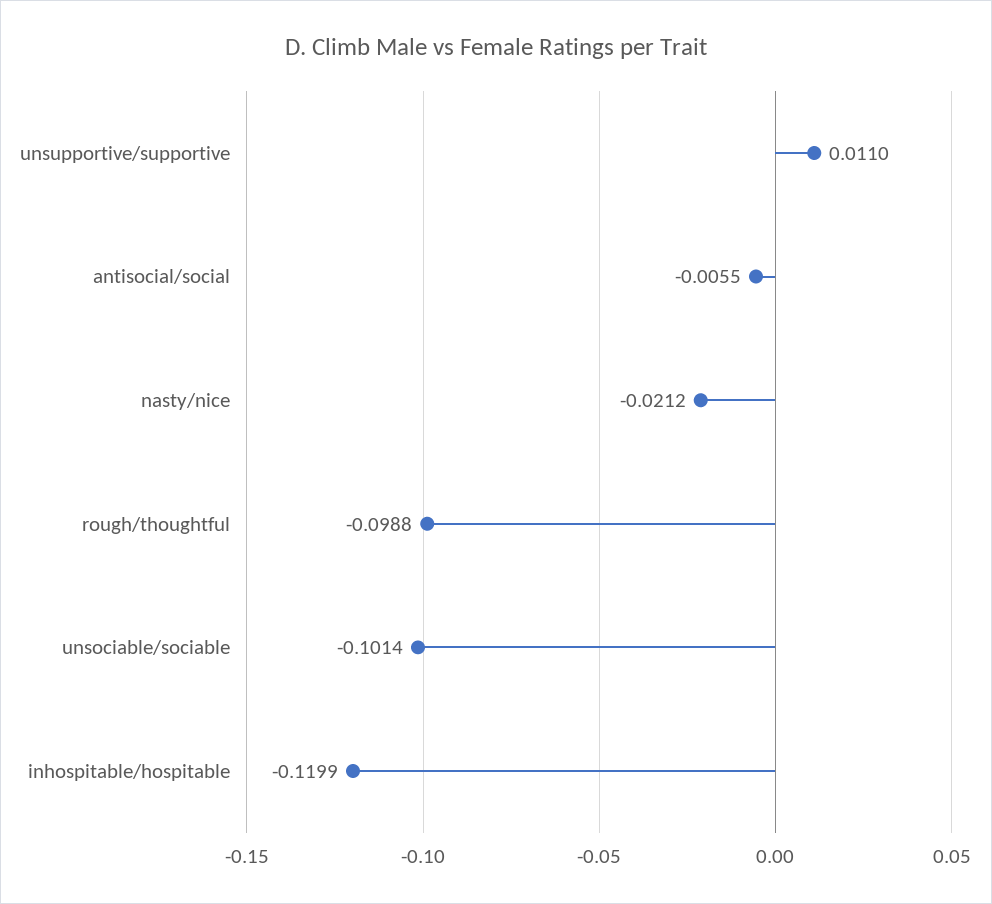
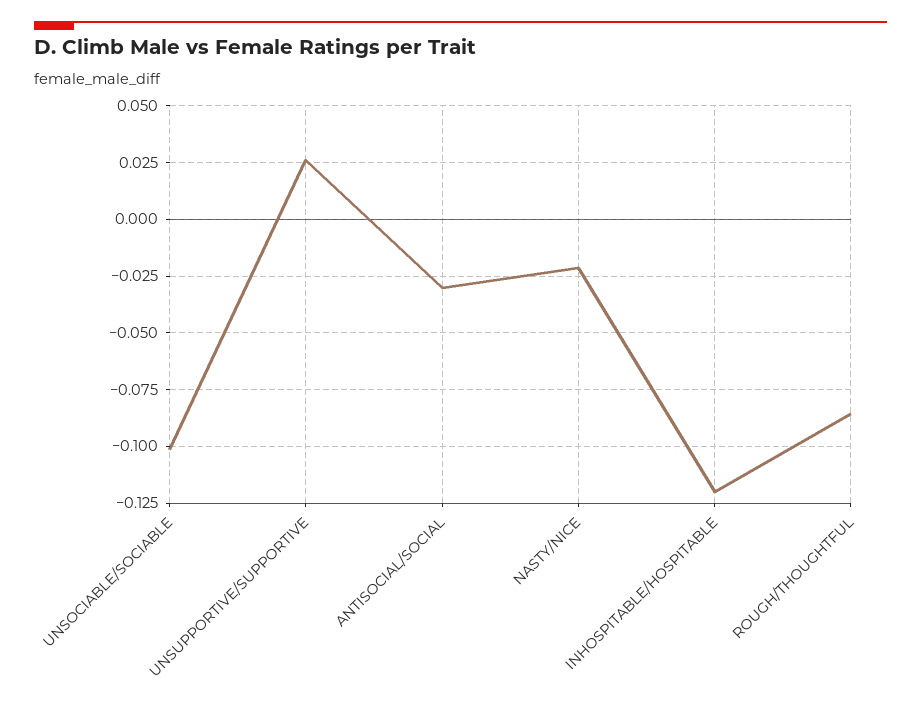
  {
-   "unsupportive/supportive": 0.011,
+   "unsupportive/supportive": 0.025,
-   "antisocial/social": -0.0055,
+   "antisocial/social": -0.03,
    "nasty/nice": -0.0212,
-   "rough/thoughtful": -0.0988,
+   "rough/thoughtful": -0.085,
    "unsociable/sociable": -0.1014,
    "inhospitable/hospitable": -0.1199
  }

